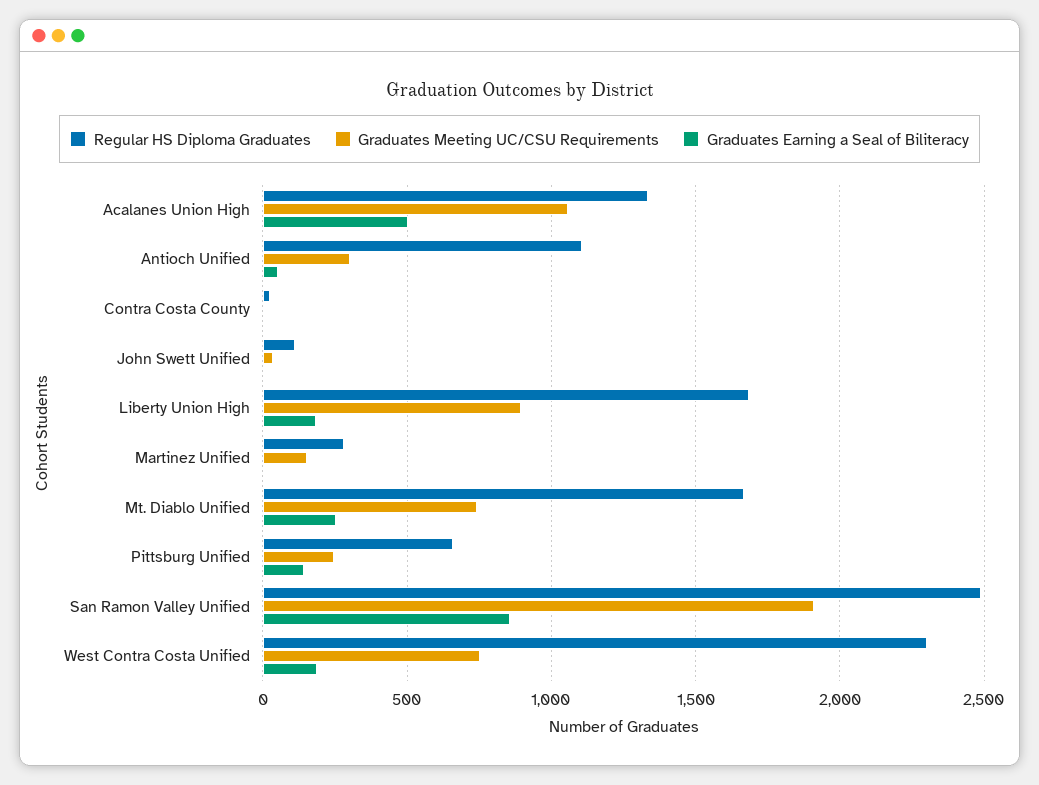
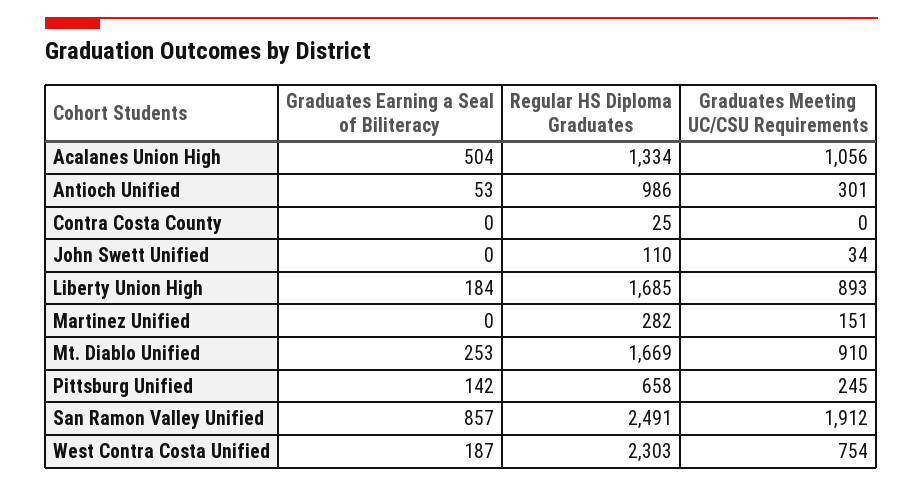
  {
    "Regular HS Diploma Graduates": {
      "Acalanes Union High": 1334,
-     "Antioch Unified": 1100,
+     "Antioch Unified": 986,
      "Contra Costa County": 25,
      "John Swett Unified": 110,
      "Liberty Union High": 1685,
      "Martinez Unified": 282,
      "Mt. Diablo Unified": 1669,
      "Pittsburg Unified": 658,
      "San Ramon Valley Unified": 2491,
      "West Contra Costa Unified": 2303
    },
    "Graduates Meeting UC/CSU Requirements": {
      "Acalanes Union High": 1056,
      "Antioch Unified": 301,
      "Contra Costa County": 0,
      "John Swett Unified": 34,
      "Liberty Union High": 893,
      "Martinez Unified": 151,
-     "Mt. Diablo Unified": 750,
+     "Mt. Diablo Unified": 910,
      "Pittsburg Unified": 245,
      "San Ramon Valley Unified": 1912,
      "West Contra Costa Unified": 754
    },
    "Graduates Earning a Seal of Biliteracy": {
      "Acalanes Union High": 504,
      "Antioch Unified": 53,
      "Contra Costa County": 0,
      "John Swett Unified": 0,
      "Liberty Union High": 184,
      "Martinez Unified": 0,
      "Mt. Diablo Unified": 253,
      "Pittsburg Unified": 142,
      "San Ramon Valley Unified": 857,
      "West Contra Costa Unified": 187
    }
  }

